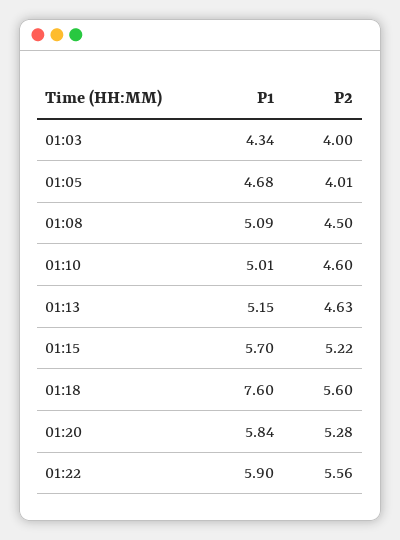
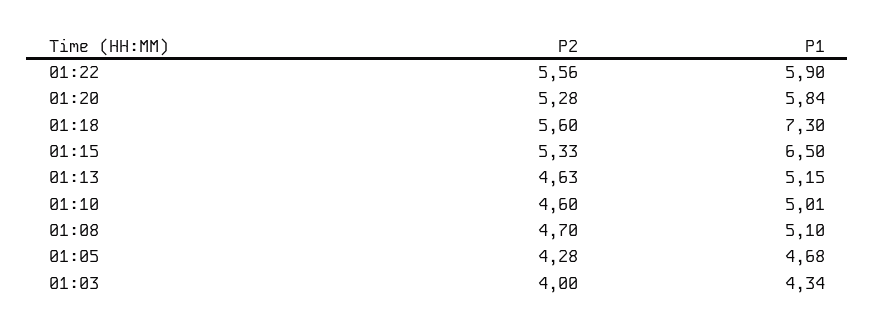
  {
    "P1": {
      "01:03": 4.34,
      "01:05": 4.68,
-     "01:08": 5.09,
+     "01:08": 5.1,
      "01:10": 5.01,
      "01:13": 5.15,
-     "01:15": 5.7,
+     "01:15": 6.5,
-     "01:18": 7.6,
+     "01:18": 7.3,
      "01:20": 5.84,
      "01:22": 5.9
    },
    "P2": {
      "01:03": 4,
-     "01:05": 4.01,
+     "01:05": 4.28,
-     "01:08": 4.5,
+     "01:08": 4.7,
      "01:10": 4.6,
      "01:13": 4.63,
-     "01:15": 5.22,
+     "01:15": 5.33,
      "01:18": 5.6,
      "01:20": 5.28,
      "01:22": 5.56
    }
  }

